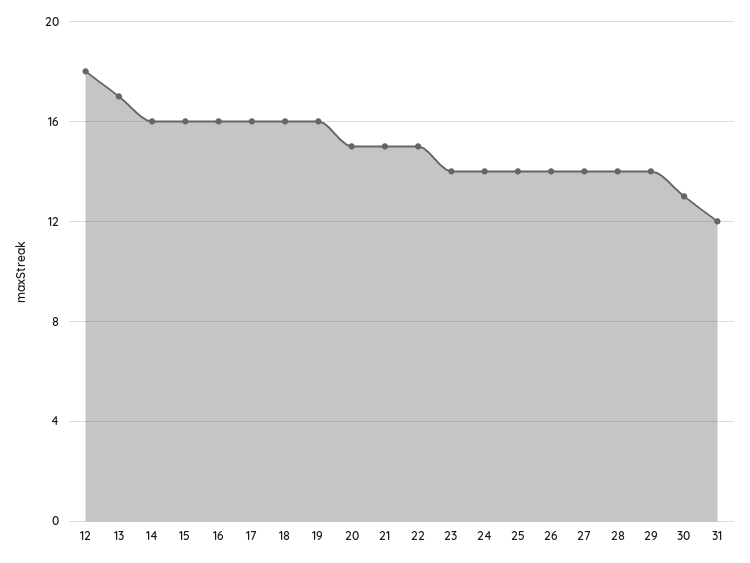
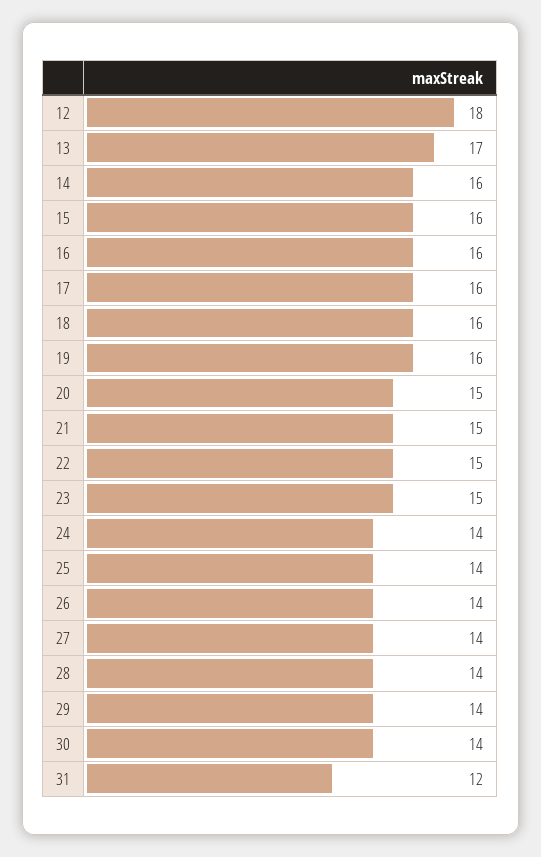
  {
    "12": 18,
    "13": 17,
    "14": 16,
    "15": 16,
    "16": 16,
    "17": 16,
    "18": 16,
    "19": 16,
    "20": 15,
    "21": 15,
    "22": 15,
-   "23": 14,
+   "23": 15,
    "24": 14,
    "25": 14,
    "26": 14,
    "27": 14,
    "28": 14,
    "29": 14,
-   "30": 13,
+   "30": 14,
    "31": 12
  }

